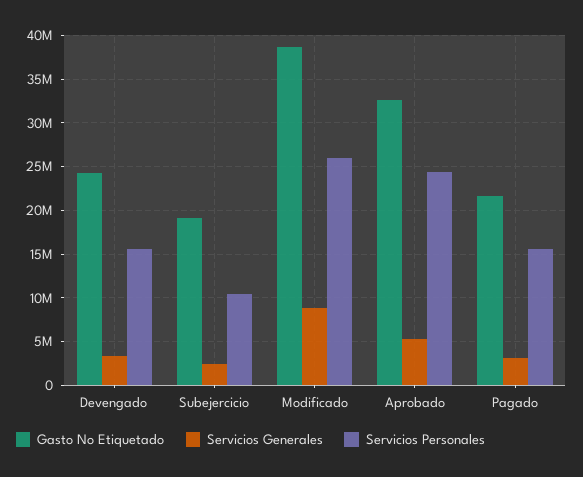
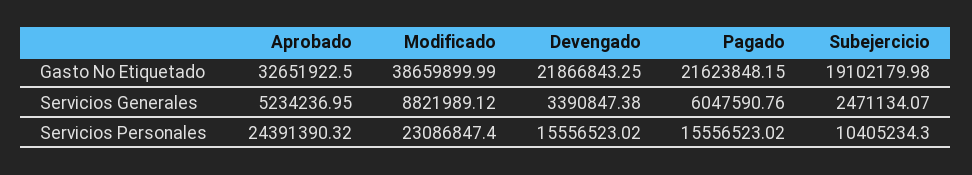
  {
    "Gasto No Etiquetado": {
-     "Devengado": 24000000,
+     "Devengado": 21866843.25,
      "Subejercicio": 19102179.98,
      "Modificado": 38659899.99,
      "Aprobado": 32651922.5,
      "Pagado": 21623848.15
    },
    "Servicios Generales": {
      "Devengado": 3390847.38,
      "Subejercicio": 2471134.07,
      "Modificado": 8821989.12,
      "Aprobado": 5234236.95,
-     "Pagado": 3000000
+     "Pagado": 6047590.76
    },
    "Servicios Personales": {
      "Devengado": 15556523.02,
      "Subejercicio": 10405234.3,
-     "Modificado": 26000000,
+     "Modificado": 23086847.4,
      "Aprobado": 24391390.32,
      "Pagado": 15556523.02
    }
  }

